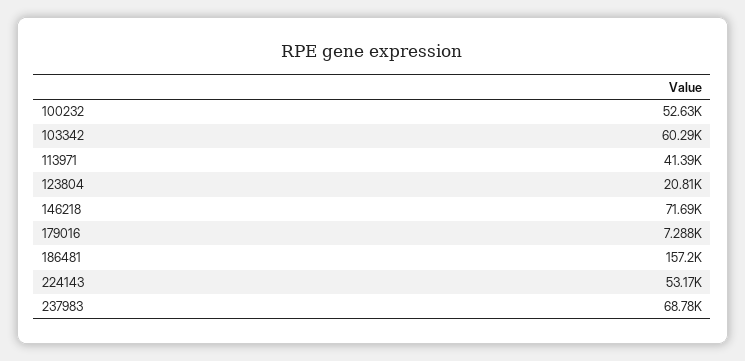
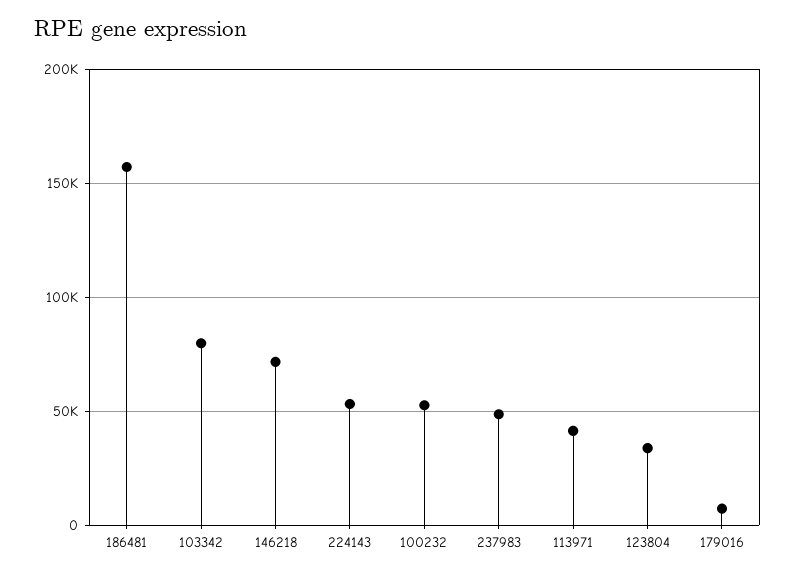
  {
    "100232": 52630,
-   "103342": 60290,
+   "103342": 80000,
    "113971": 41390,
-   "123804": 20810,
+   "123804": 35000,
    "146218": 71690,
    "179016": 7288,
    "186481": 157200,
    "224143": 53170,
-   "237983": 68780
+   "237983": 50000
  }

